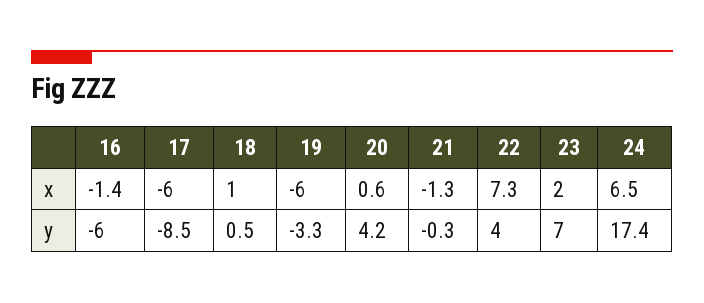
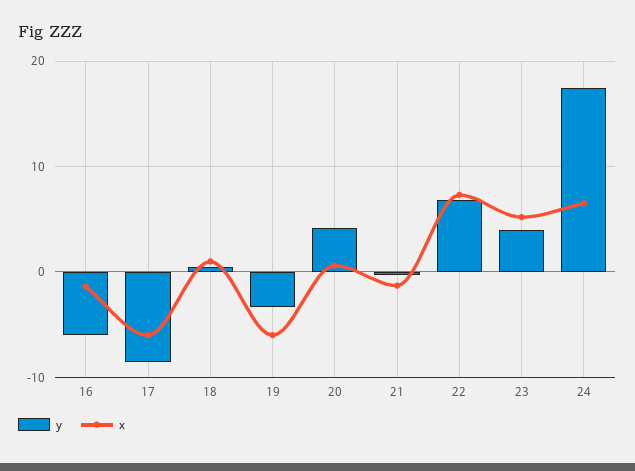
  {
    "x": {
      "16": -1.4,
      "17": -6,
      "18": 1,
      "19": -6,
      "20": 0.6,
      "21": -1.3,
      "22": 7.3,
-     "23": 2,
+     "23": 5,
      "24": 6.5
    },
    "y": {
      "16": -6,
      "17": -8.5,
      "18": 0.5,
      "19": -3.3,
      "20": 4.2,
      "21": -0.3,
-     "22": 4,
+     "22": 7,
-     "23": 7,
+     "23": 4,
      "24": 17.4
    }
  }

